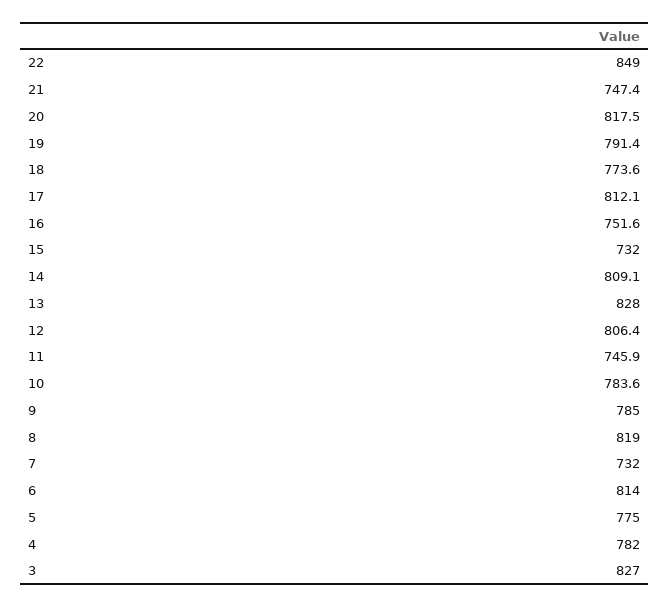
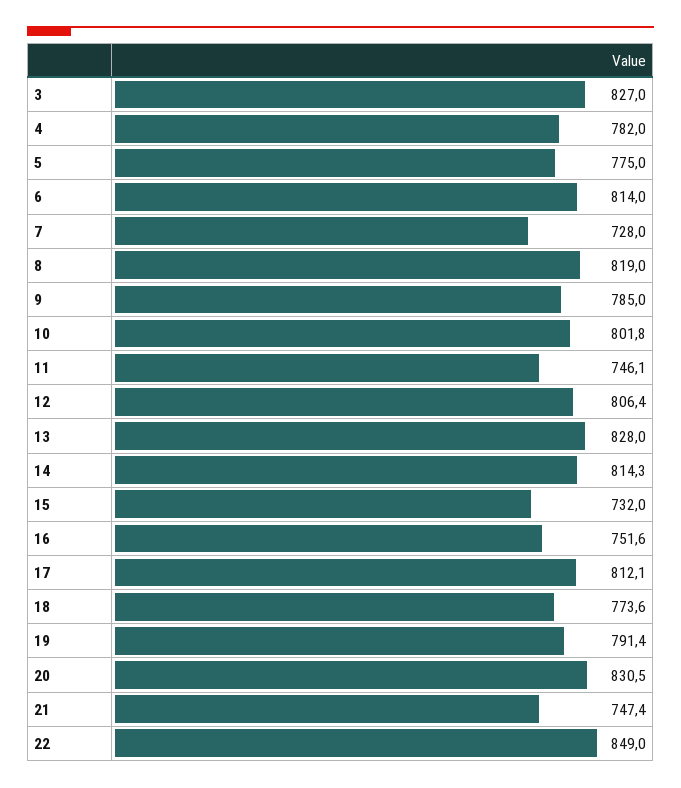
  {
    "22": 849,
    "21": 747.4,
-   "20": 817.5,
+   "20": 830.5,
    "19": 791.4,
    "18": 773.6,
    "17": 812.1,
    "16": 751.6,
    "15": 732,
-   "14": 809.1,
+   "14": 814.3,
    "13": 828,
    "12": 806.4,
-   "11": 745.9,
+   "11": 746.1,
-   "10": 783.6,
+   "10": 801.8,
    "9": 785,
    "8": 819,
-   "7": 732,
+   "7": 728,
    "6": 814,
    "5": 775,
    "4": 782,
    "3": 827
  }

